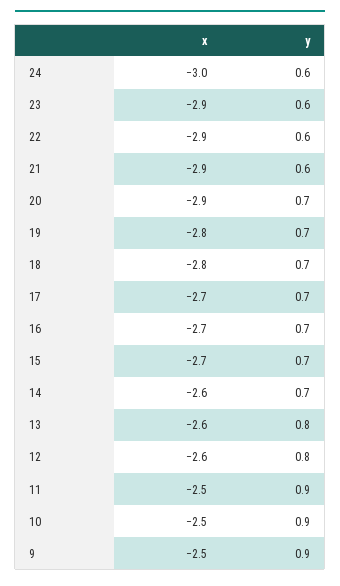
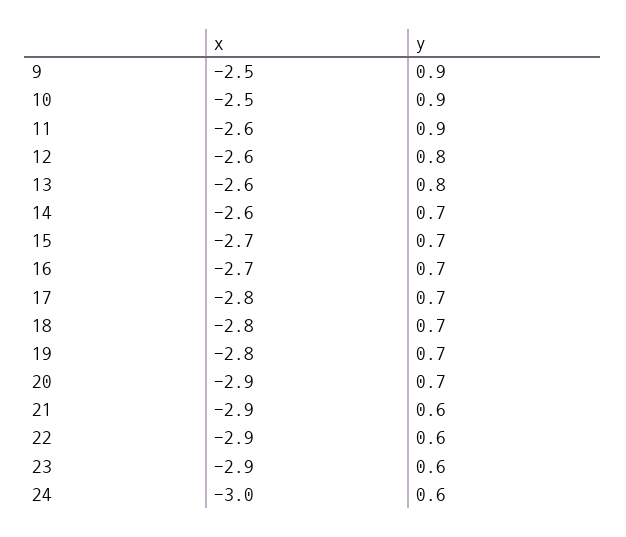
  {
    "x": {
      "24": -3,
      "23": -2.9,
      "22": -2.9,
      "21": -2.9,
      "20": -2.9,
      "19": -2.8,
      "18": -2.8,
-     "17": -2.7,
+     "17": -2.8,
      "16": -2.7,
      "15": -2.7,
      "14": -2.6,
      "13": -2.6,
      "12": -2.6,
-     "11": -2.5,
+     "11": -2.6,
      "10": -2.5,
      "9": -2.5
    },
    "y": {
      "24": 0.6,
      "23": 0.6,
      "22": 0.6,
      "21": 0.6,
      "20": 0.7,
      "19": 0.7,
      "18": 0.7,
      "17": 0.7,
      "16": 0.7,
      "15": 0.7,
      "14": 0.7,
      "13": 0.8,
      "12": 0.8,
      "11": 0.9,
      "10": 0.9,
      "9": 0.9
    }
  }

